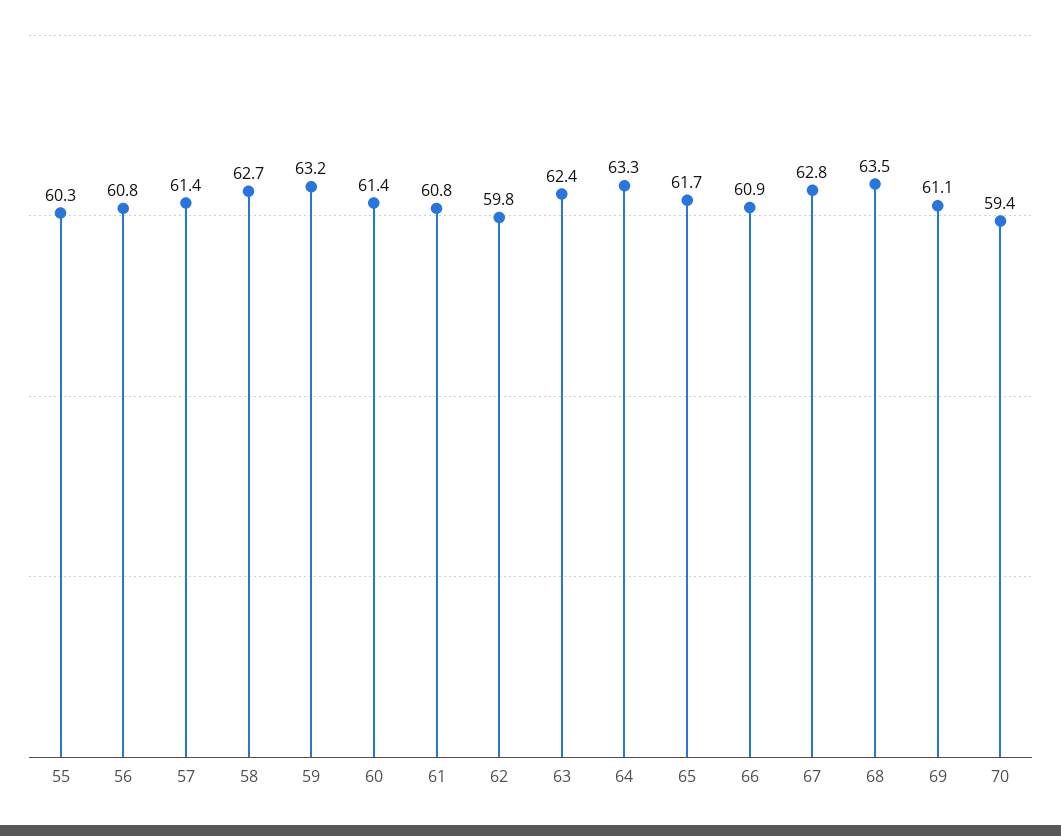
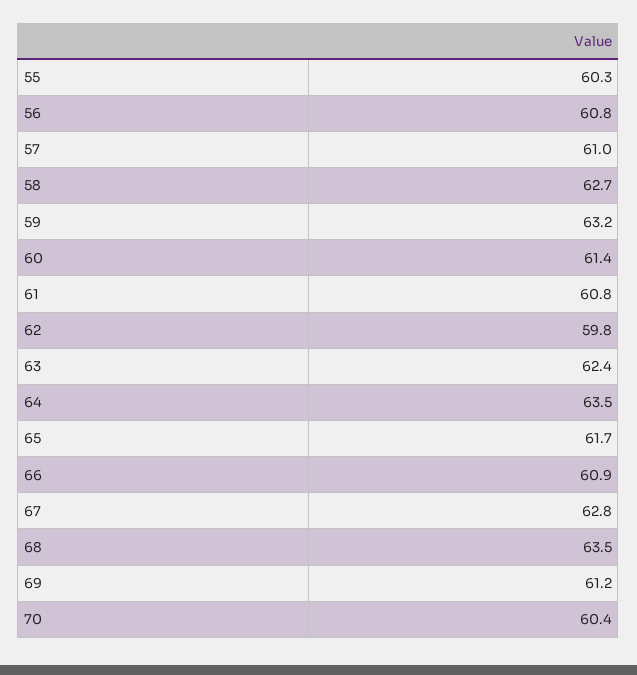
  {
    "55": 60.3,
    "56": 60.8,
-   "57": 61.4,
+   "57": 61,
    "58": 62.7,
    "59": 63.2,
    "60": 61.4,
    "61": 60.8,
    "62": 59.8,
    "63": 62.4,
-   "64": 63.3,
+   "64": 63.5,
    "65": 61.7,
    "66": 60.9,
    "67": 62.8,
    "68": 63.5,
-   "69": 61.1,
+   "69": 61.2,
-   "70": 59.4
+   "70": 60.4
  }

